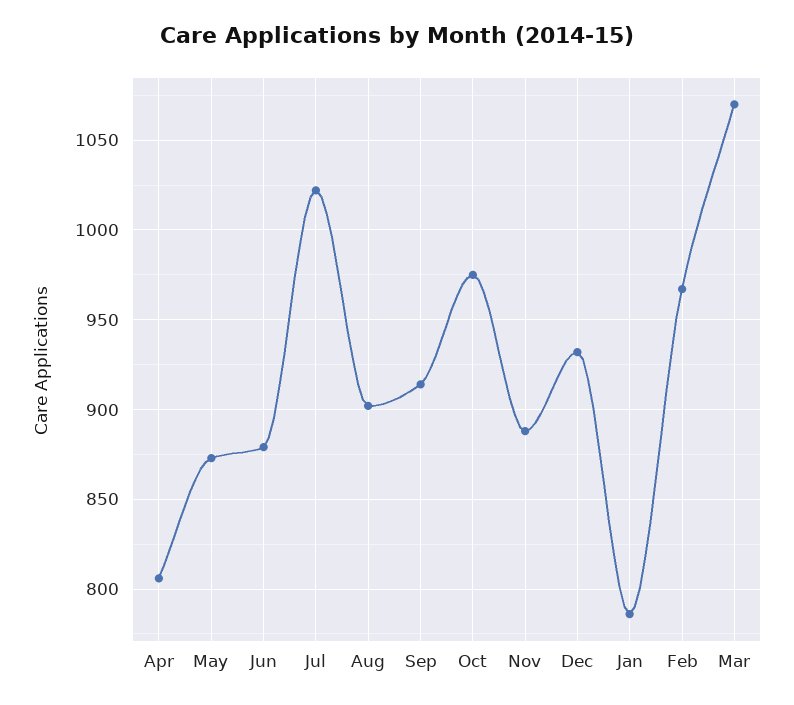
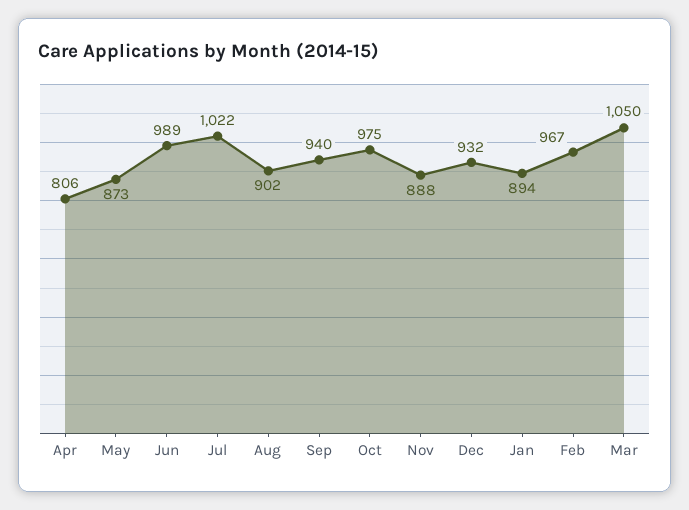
  {
    "Apr": 806,
    "May": 873,
-   "Jun": 880,
+   "Jun": 989,
    "Jul": 1022,
    "Aug": 902,
-   "Sep": 915,
+   "Sep": 940,
    "Oct": 975,
    "Nov": 888,
    "Dec": 932,
-   "Jan": 785,
+   "Jan": 894,
    "Feb": 967,
-   "Mar": 1070
+   "Mar": 1050
  }

